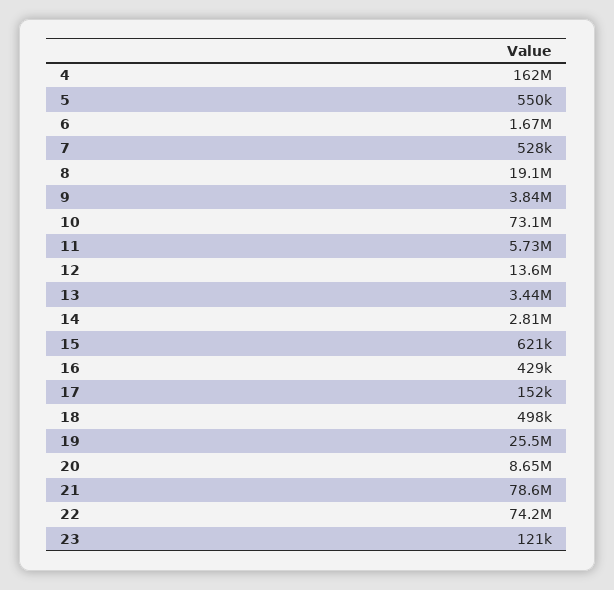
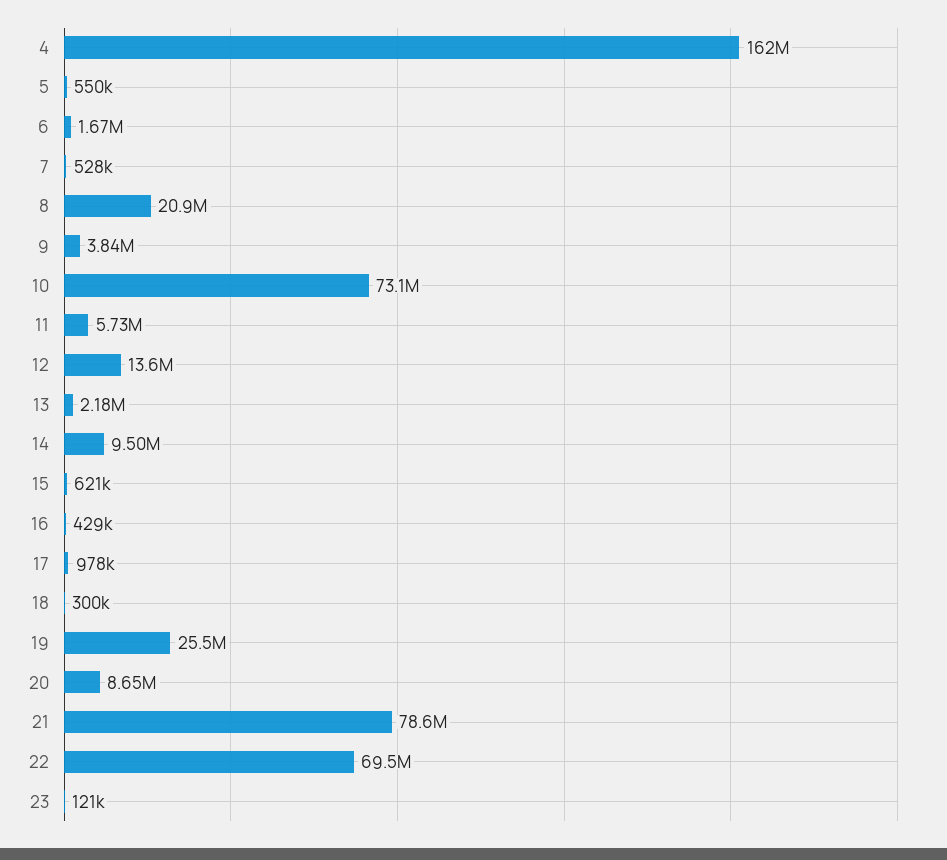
  {
    "4": 162000000,
    "5": 550000,
    "6": 1670000,
    "7": 528000,
-   "8": 19100000,
+   "8": 20900000,
    "9": 3840000,
    "10": 73100000,
    "11": 5730000,
    "12": 13600000,
-   "13": 3440000,
+   "13": 2180000,
-   "14": 2810000,
+   "14": 9500000,
    "15": 621000,
    "16": 429000,
-   "17": 152000,
+   "17": 978000,
-   "18": 498000,
+   "18": 300000,
    "19": 25500000,
    "20": 8650000,
    "21": 78600000,
-   "22": 74200000,
+   "22": 69500000,
    "23": 121000
  }

